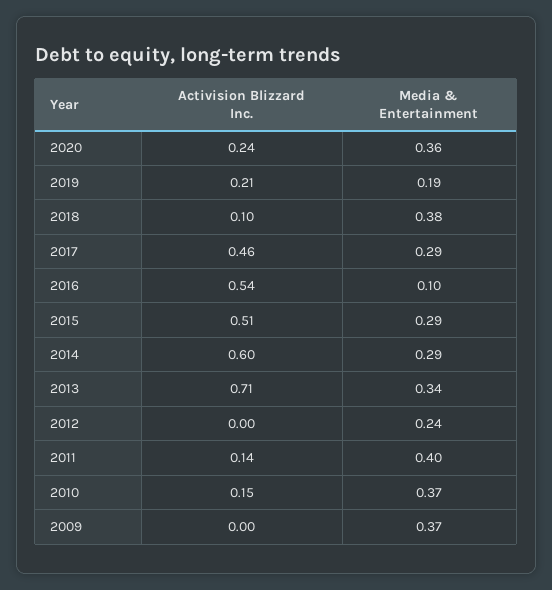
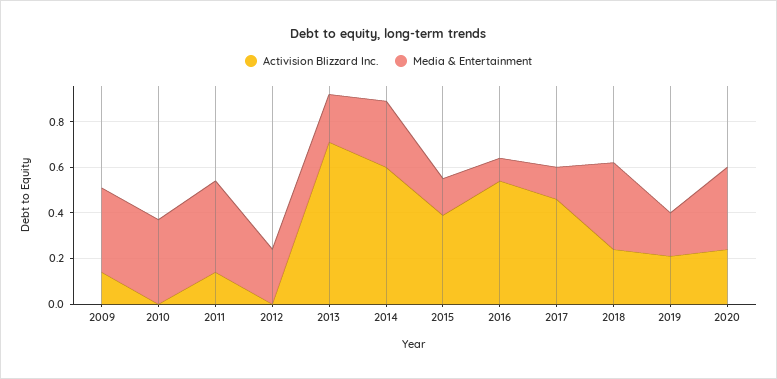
  {
    "Activision Blizzard Inc.": {
      "2020": 0.24,
      "2019": 0.21,
-     "2018": 0.1,
+     "2018": 0.25,
      "2017": 0.46,
      "2016": 0.54,
-     "2015": 0.51,
+     "2015": 0.4,
      "2014": 0.6,
      "2013": 0.71,
      "2012": 0,
      "2011": 0.14,
-     "2010": 0.15,
+     "2010": 0,
-     "2009": 0
+     "2009": 0.15
    },
    "Media & Entertainment": {
      "2020": 0.36,
      "2019": 0.19,
      "2018": 0.38,
-     "2017": 0.29,
+     "2017": 0.15,
      "2016": 0.1,
-     "2015": 0.29,
+     "2015": 0.15,
      "2014": 0.29,
-     "2013": 0.34,
+     "2013": 0.2,
      "2012": 0.24,
      "2011": 0.4,
      "2010": 0.37,
      "2009": 0.37
    }
  }

